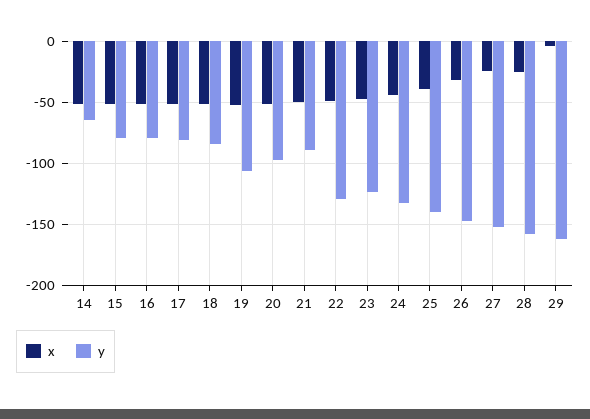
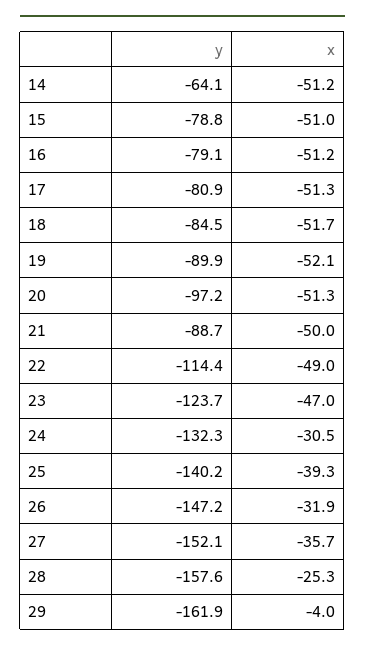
  {
    "x": {
      "14": -51.2,
      "15": -51,
      "16": -51.2,
      "17": -51.3,
      "18": -51.7,
      "19": -52.1,
      "20": -51.3,
      "21": -50,
      "22": -49,
      "23": -47,
-     "24": -45,
+     "24": -30.5,
      "25": -39.3,
      "26": -31.9,
-     "27": -25,
+     "27": -35.7,
      "28": -25.3,
      "29": -4
    },
    "y": {
      "14": -64.1,
      "15": -78.8,
      "16": -79.1,
      "17": -80.9,
      "18": -84.5,
-     "19": -105,
+     "19": -89.9,
      "20": -97.2,
      "21": -88.7,
-     "22": -130,
+     "22": -114.4,
      "23": -123.7,
      "24": -132.3,
      "25": -140.2,
      "26": -147.2,
      "27": -152.1,
      "28": -157.6,
      "29": -161.9
    }
  }

